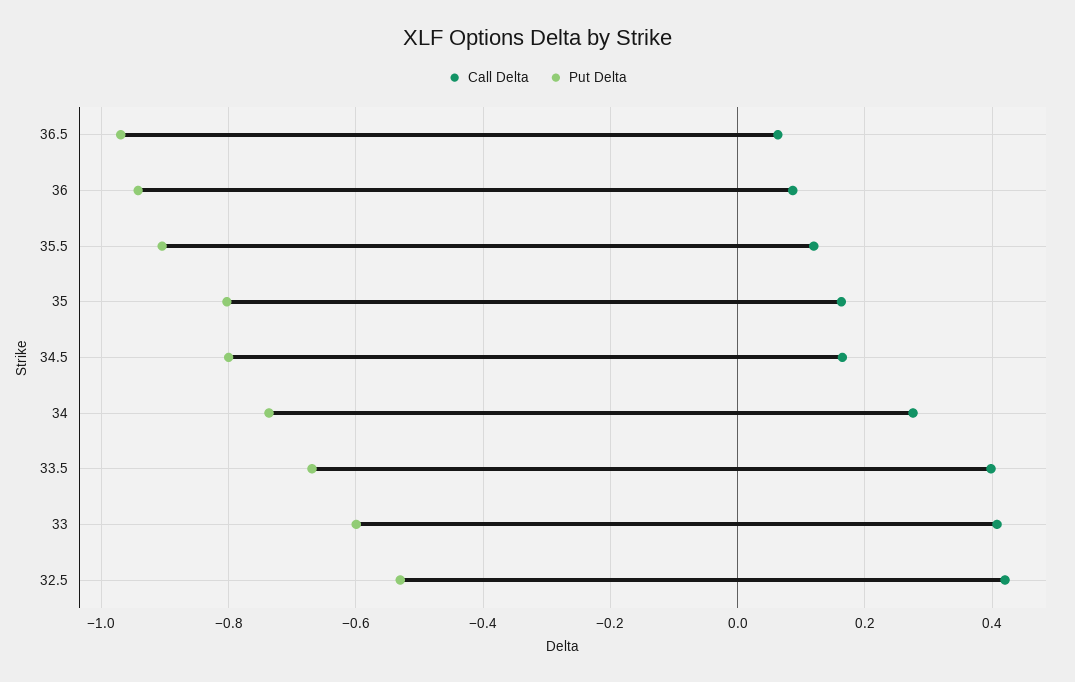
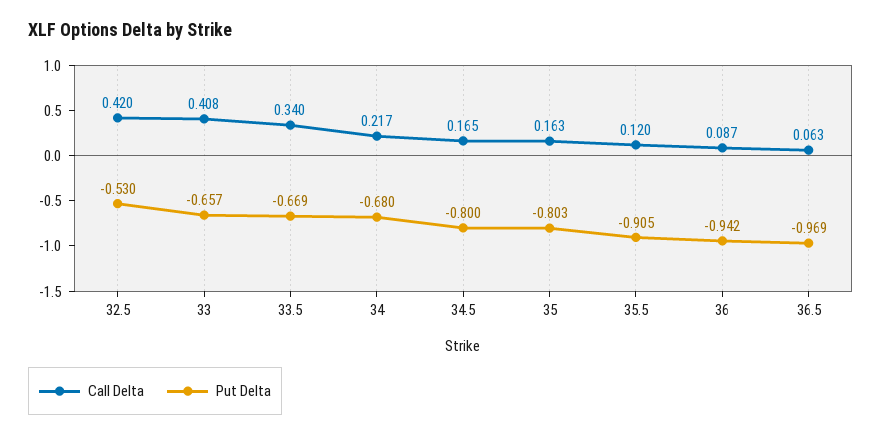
  {
    "Call Delta": {
      "36.5": 0.063,
      "36": 0.087,
      "35.5": 0.12,
      "35": 0.163,
      "34.5": 0.165,
-     "34": 0.28,
+     "34": 0.217,
-     "33.5": 0.4,
+     "33.5": 0.34,
      "33": 0.408,
      "32.5": 0.42
    },
    "Put Delta": {
      "36.5": -0.969,
      "36": -0.942,
      "35.5": -0.905,
      "35": -0.803,
      "34.5": -0.8,
-     "34": -0.74,
+     "34": -0.68,
      "33.5": -0.669,
-     "33": -0.6,
+     "33": -0.657,
      "32.5": -0.53
    }
  }

